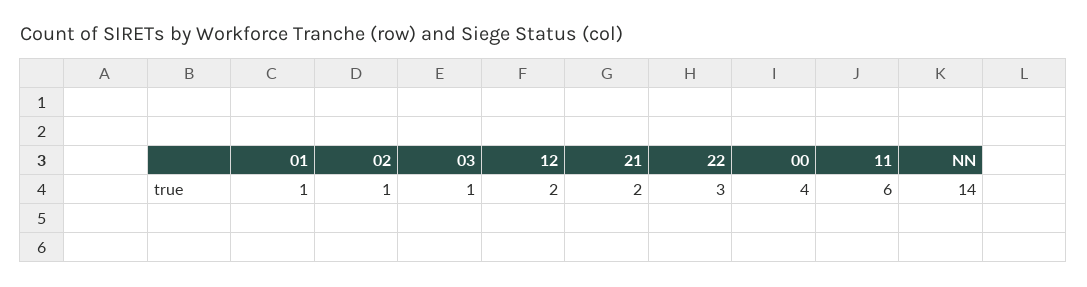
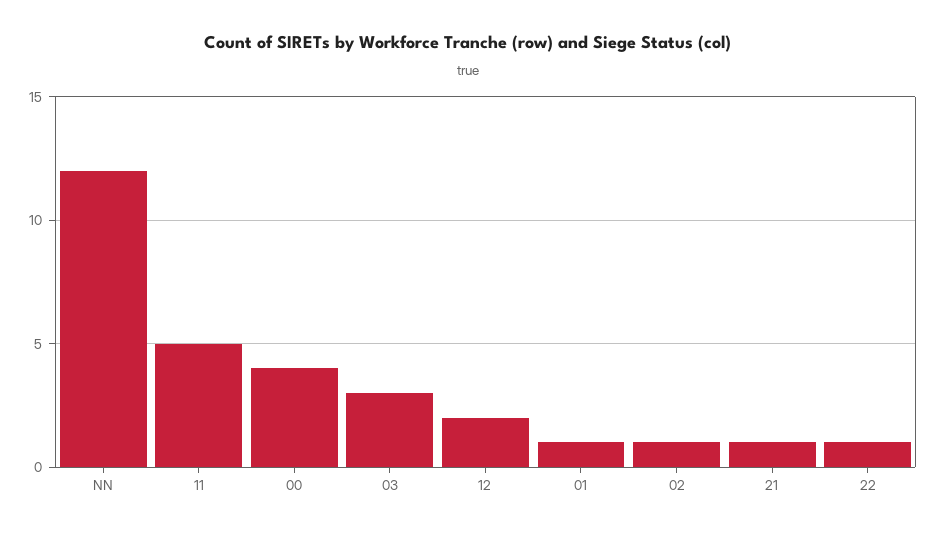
  {
    "01": 1,
    "02": 1,
-   "03": 1,
+   "03": 3,
    "12": 2,
-   "21": 2,
+   "21": 1,
-   "22": 3,
+   "22": 1,
    "00": 4,
-   "11": 6,
+   "11": 5,
-   "NN": 14
+   "NN": 12
  }

